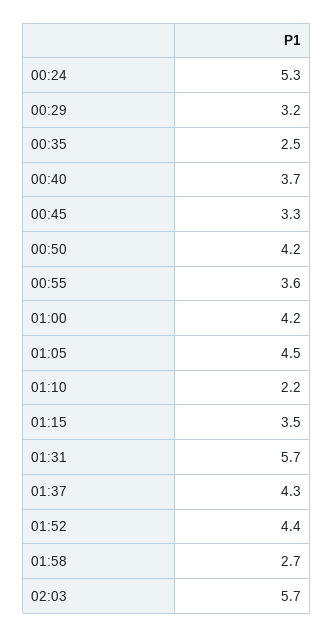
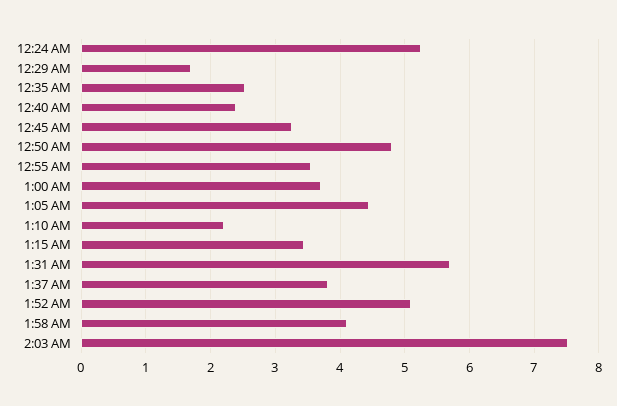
  {
    "00:24": 5.3,
-   "00:29": 3.2,
+   "00:29": 1.7,
    "00:35": 2.5,
-   "00:40": 3.7,
+   "00:40": 2.4,
    "00:45": 3.3,
-   "00:50": 4.2,
+   "00:50": 4.8,
    "00:55": 3.6,
-   "01:00": 4.2,
+   "01:00": 3.7,
    "01:05": 4.5,
    "01:10": 2.2,
    "01:15": 3.5,
    "01:31": 5.7,
-   "01:37": 4.3,
+   "01:37": 3.8,
-   "01:52": 4.4,
+   "01:52": 5.1,
-   "01:58": 2.7,
+   "01:58": 4.1,
-   "02:03": 5.7
+   "02:03": 7.5
  }

